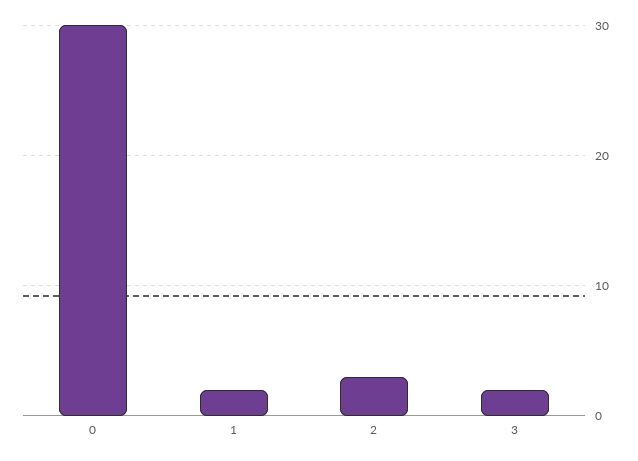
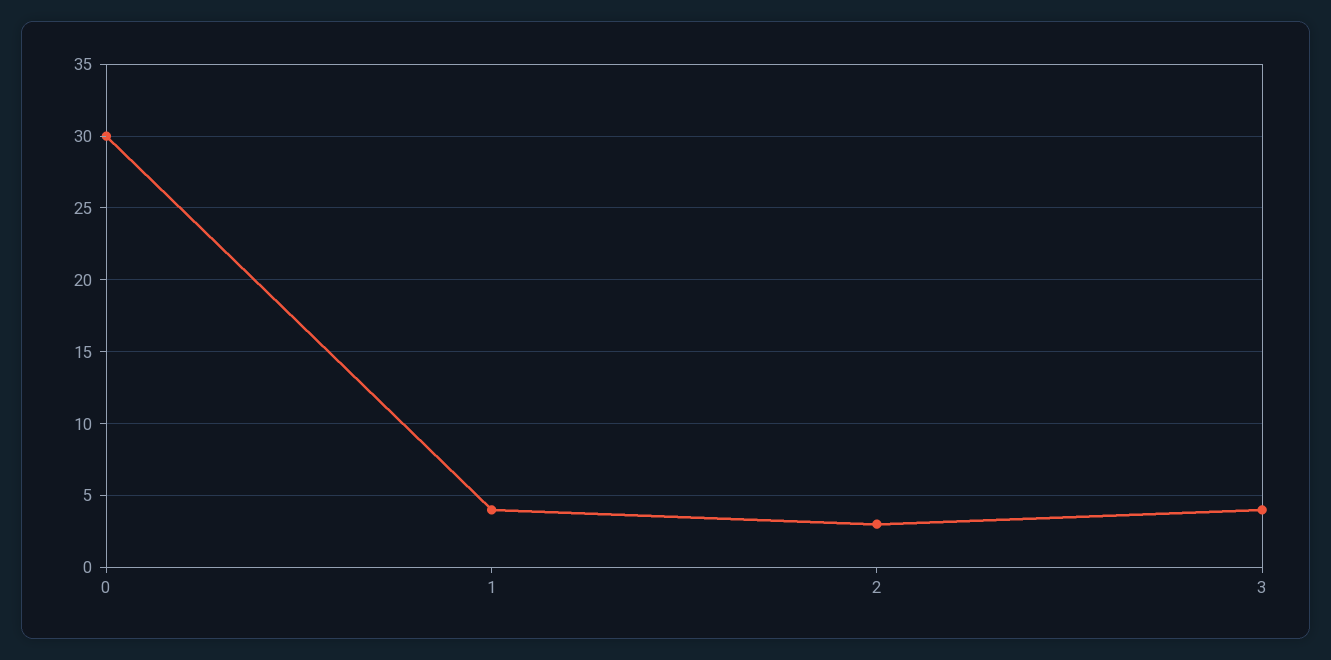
  {
    "0": 30,
-   "1": 2,
+   "1": 4,
    "2": 3,
-   "3": 2
+   "3": 4
  }

